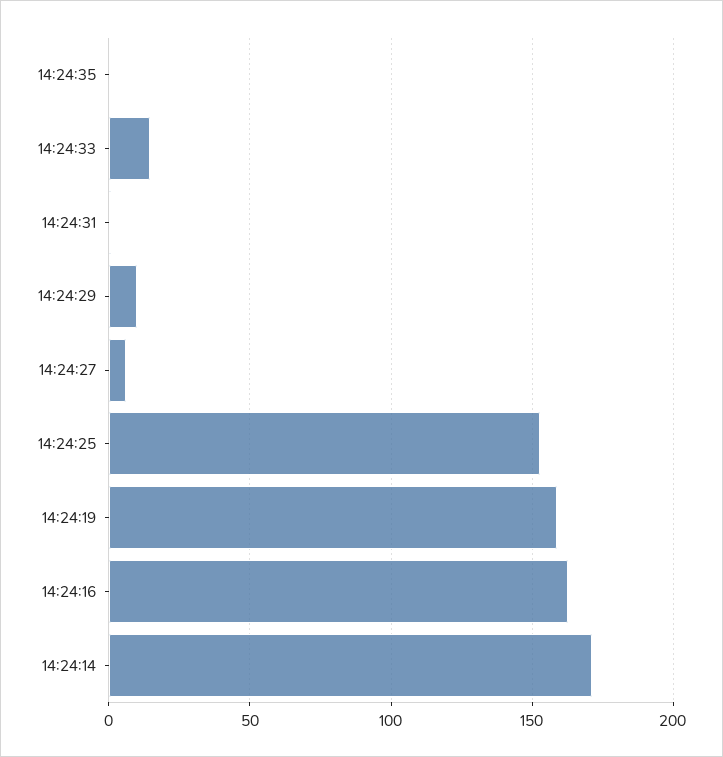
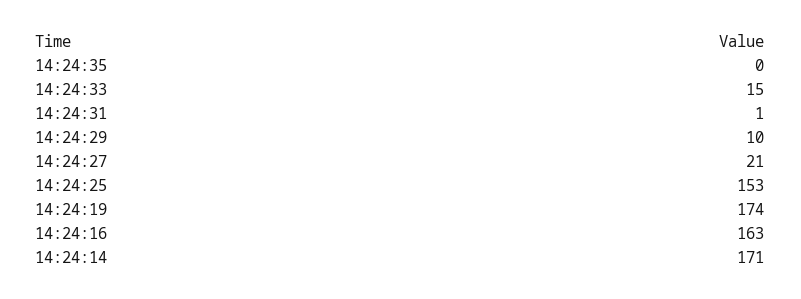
  {
    "14:24:35": 0,
    "14:24:33": 15,
    "14:24:31": 1,
    "14:24:29": 10,
-   "14:24:27": 5,
+   "14:24:27": 21,
    "14:24:25": 153,
-   "14:24:19": 160,
+   "14:24:19": 174,
    "14:24:16": 163,
    "14:24:14": 171
  }

